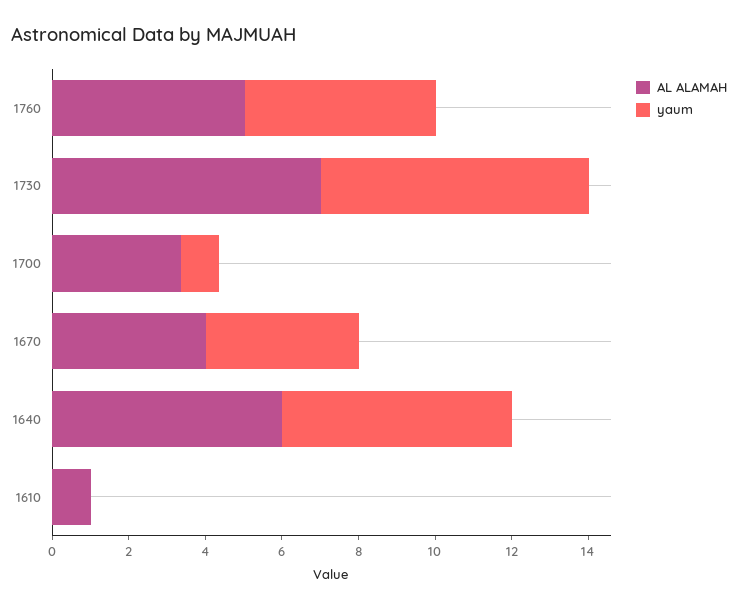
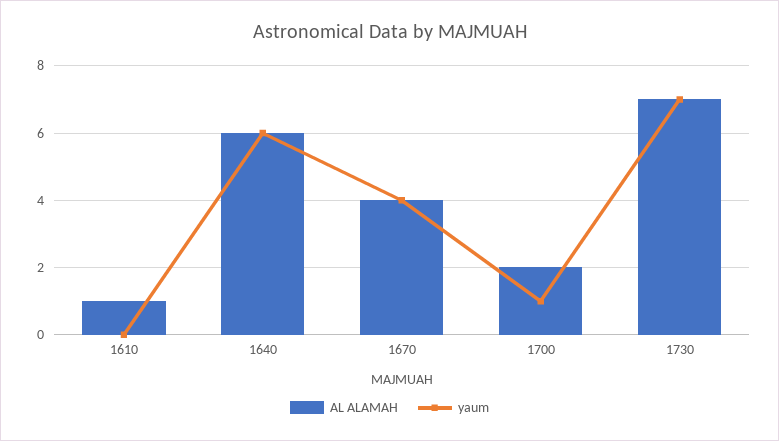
  {
    "AL ALAMAH": {
-     "1760": 5,
      "1730": 7,
-     "1700": 3.5,
+     "1700": 2,
      "1670": 4,
      "1640": 6,
      "1610": 1
    },
    "yaum": {
-     "1760": 5,
      "1730": 7,
      "1700": 1,
      "1670": 4,
      "1640": 6,
      "1610": 0
    }
  }

